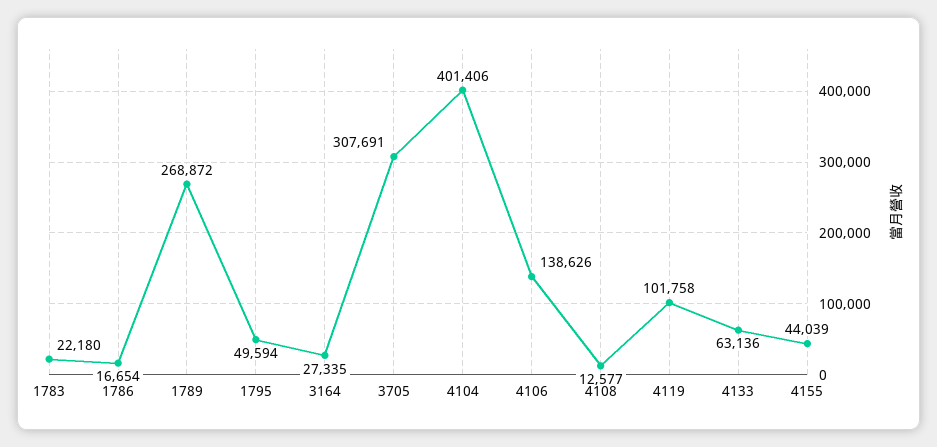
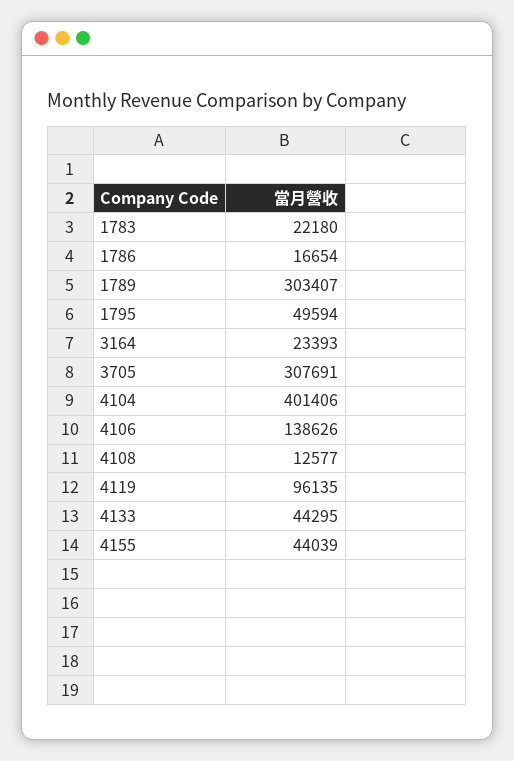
  {
    "1783": 22180,
    "1786": 16654,
-   "1789": 268872,
+   "1789": 303407,
    "1795": 49594,
-   "3164": 27335,
+   "3164": 23393,
    "3705": 307691,
    "4104": 401406,
    "4106": 138626,
    "4108": 12577,
-   "4119": 101758,
+   "4119": 96135,
-   "4133": 63136,
+   "4133": 44295,
    "4155": 44039
  }

